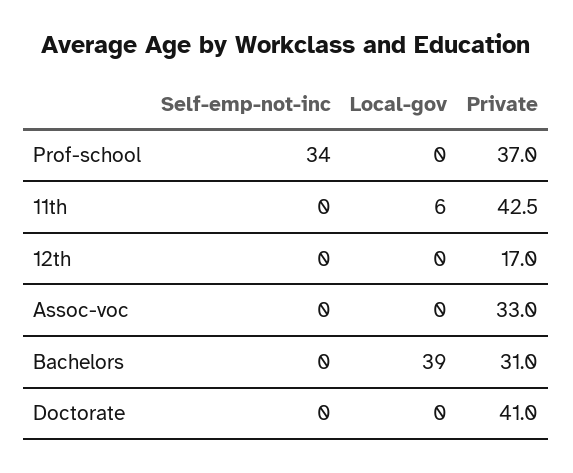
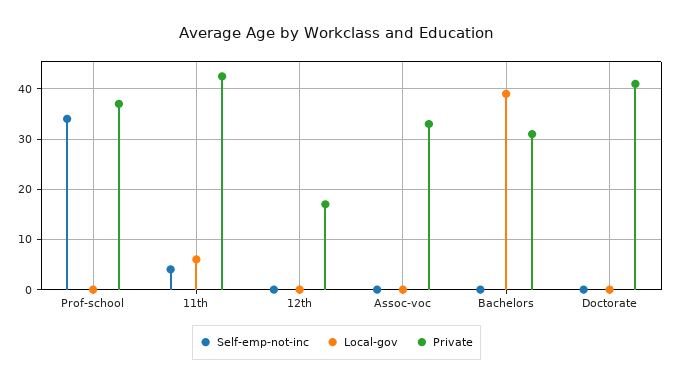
  {
    "Self-emp-not-inc": {
      "Prof-school": 34,
-     "11th": 0,
+     "11th": 4,
      "12th": 0,
      "Assoc-voc": 0,
      "Bachelors": 0,
      "Doctorate": 0
    },
    "Local-gov": {
      "Prof-school": 0,
      "11th": 6,
      "12th": 0,
      "Assoc-voc": 0,
      "Bachelors": 39,
      "Doctorate": 0
    },
    "Private": {
      "Prof-school": 37,
      "11th": 42.5,
      "12th": 17,
      "Assoc-voc": 33,
      "Bachelors": 31,
      "Doctorate": 41
    }
  }

